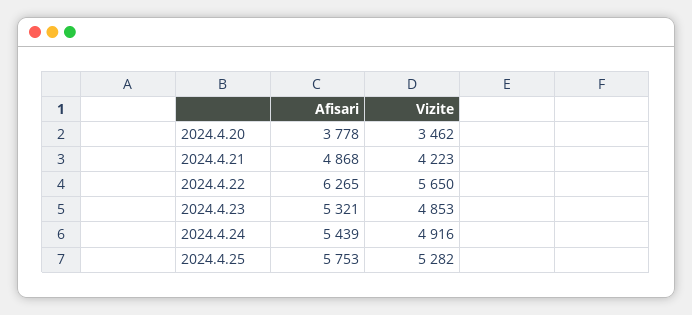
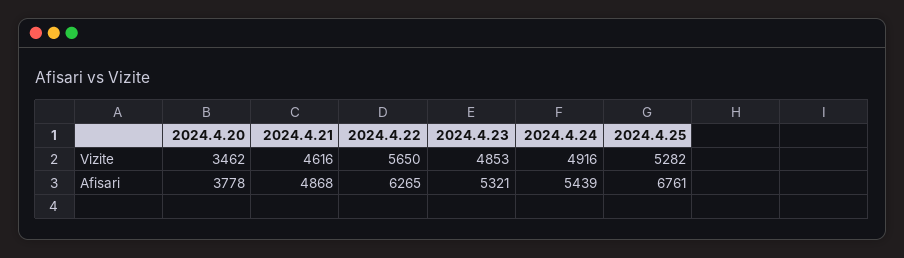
  {
    "Afisari": {
      "2024.4.20": 3778,
      "2024.4.21": 4868,
      "2024.4.22": 6265,
      "2024.4.23": 5321,
      "2024.4.24": 5439,
-     "2024.4.25": 5753
+     "2024.4.25": 6761
    },
    "Vizite": {
      "2024.4.20": 3462,
-     "2024.4.21": 4223,
+     "2024.4.21": 4616,
      "2024.4.22": 5650,
      "2024.4.23": 4853,
      "2024.4.24": 4916,
      "2024.4.25": 5282
    }
  }

